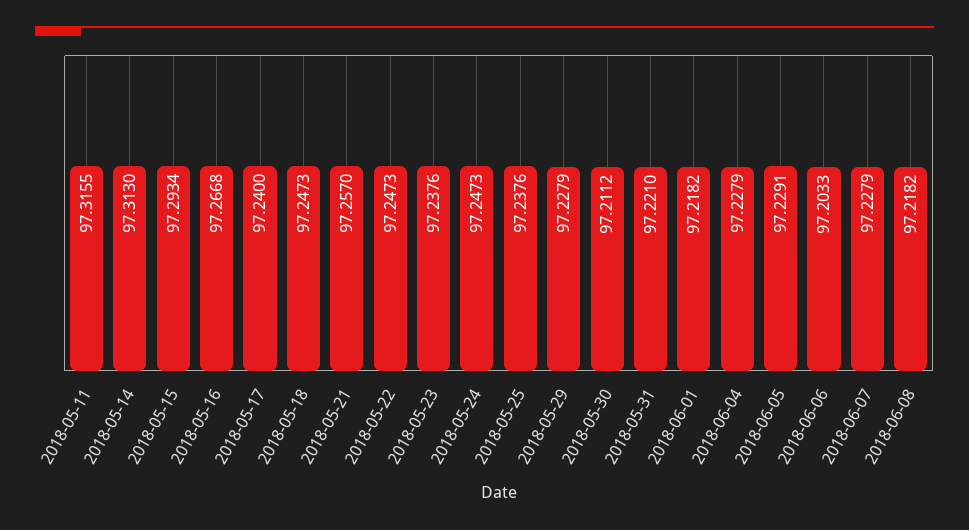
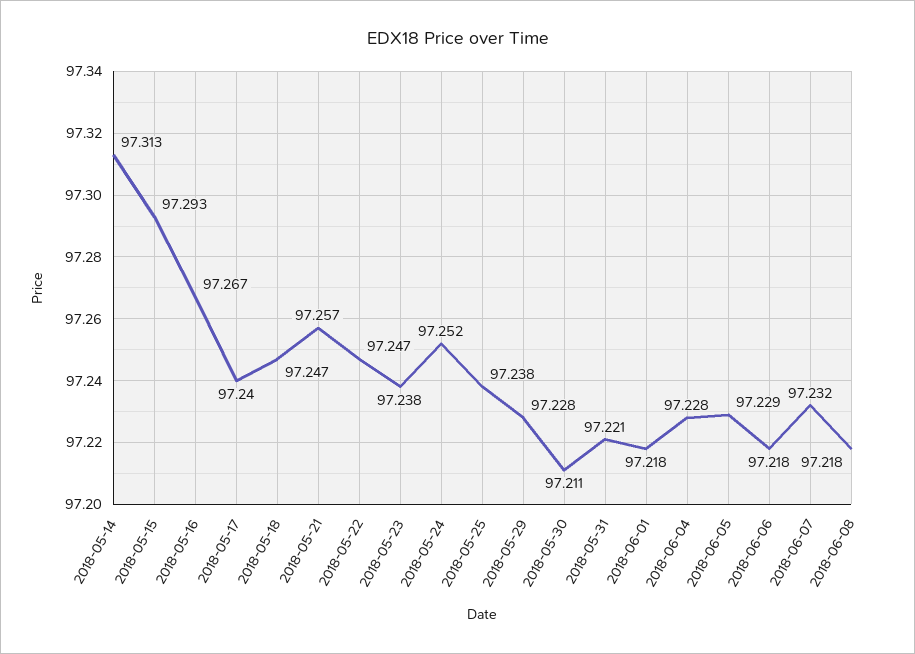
  {
-   "2018-05-11": 97.3155,
    "2018-05-14": 97.313,
    "2018-05-15": 97.2934,
    "2018-05-16": 97.2668,
    "2018-05-17": 97.24,
    "2018-05-18": 97.2473,
    "2018-05-21": 97.257,
    "2018-05-22": 97.2473,
    "2018-05-23": 97.2376,
-   "2018-05-24": 97.2473,
+   "2018-05-24": 97.252,
    "2018-05-25": 97.2376,
    "2018-05-29": 97.2279,
    "2018-05-30": 97.2112,
    "2018-05-31": 97.221,
    "2018-06-01": 97.2182,
    "2018-06-04": 97.2279,
    "2018-06-05": 97.2291,
-   "2018-06-06": 97.2033,
+   "2018-06-06": 97.218,
-   "2018-06-07": 97.2279,
+   "2018-06-07": 97.232,
    "2018-06-08": 97.2182
  }

